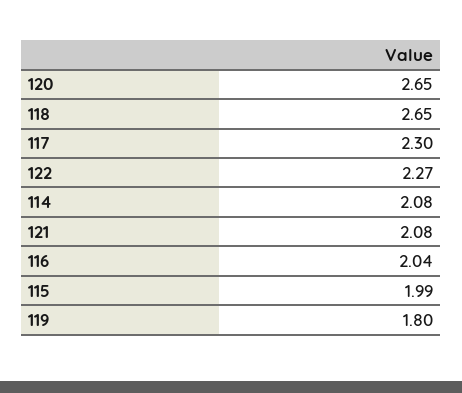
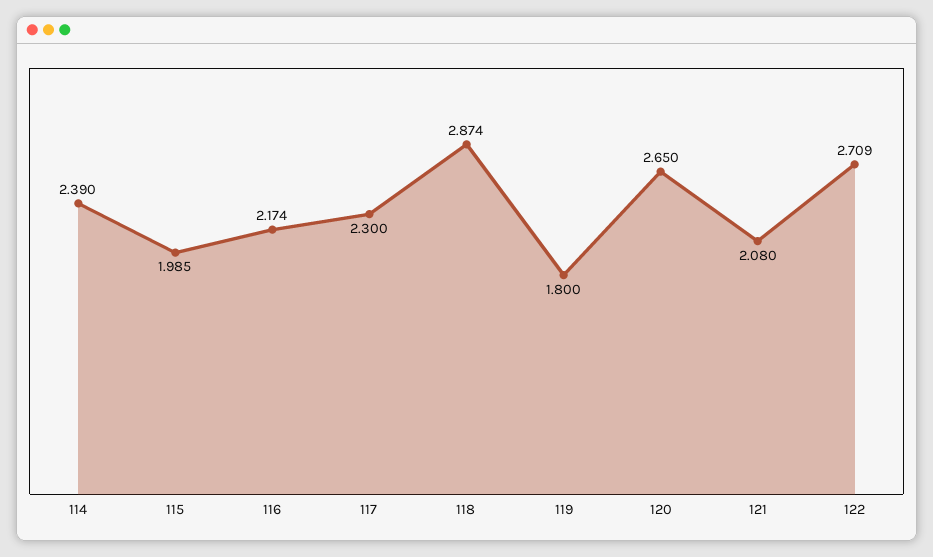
  {
    "120": 2.65,
-   "118": 2.65,
+   "118": 2.874,
    "117": 2.3,
-   "122": 2.27,
+   "122": 2.709,
-   "114": 2.08,
+   "114": 2.39,
    "121": 2.08,
-   "116": 2.04,
+   "116": 2.174,
    "115": 1.985,
    "119": 1.8
  }

